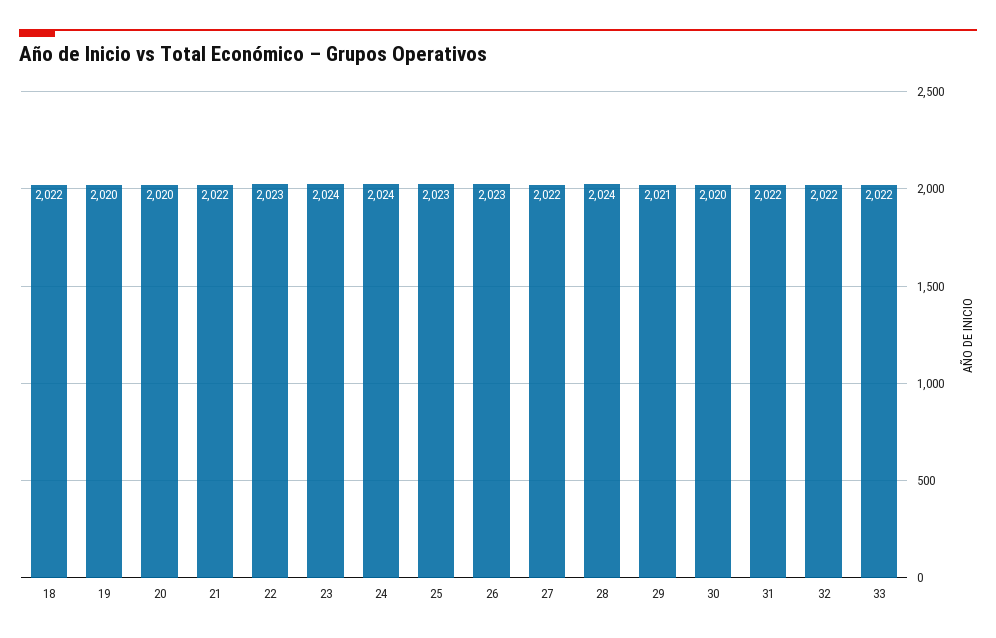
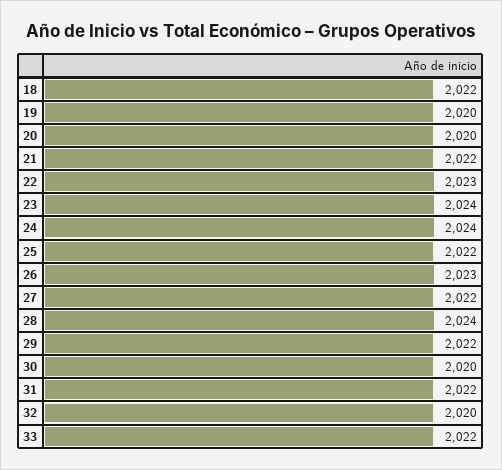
  {
    "18": 2022,
    "19": 2020,
    "20": 2020,
    "21": 2022,
    "22": 2023,
    "23": 2024,
    "24": 2024,
-   "25": 2023,
+   "25": 2022,
    "26": 2023,
    "27": 2022,
    "28": 2024,
-   "29": 2021,
+   "29": 2022,
    "30": 2020,
    "31": 2022,
-   "32": 2022,
+   "32": 2020,
    "33": 2022
  }

